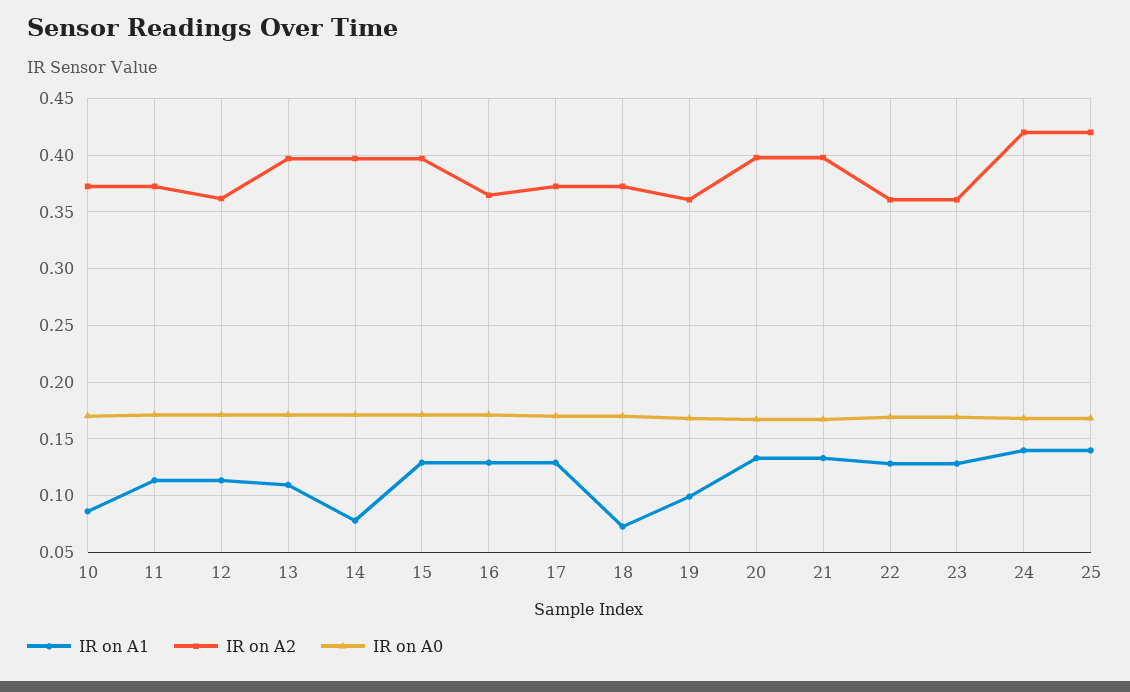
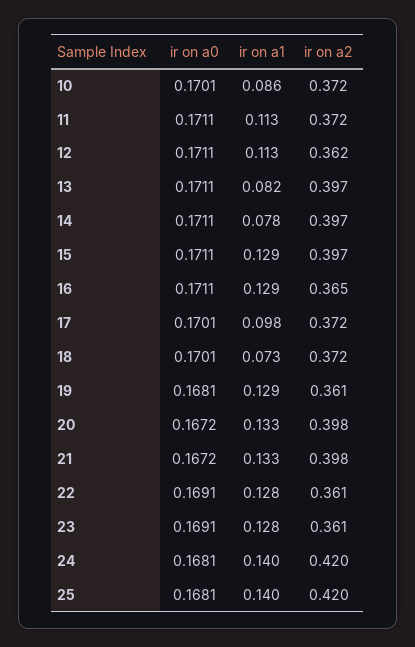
  {
    "IR on A1": {
      "10": 0.086,
      "11": 0.113,
      "12": 0.113,
-     "13": 0.11,
+     "13": 0.082,
      "14": 0.078,
      "15": 0.129,
      "16": 0.129,
-     "17": 0.13,
+     "17": 0.098,
      "18": 0.073,
-     "19": 0.1,
+     "19": 0.129,
      "20": 0.133,
      "21": 0.133,
      "22": 0.128,
      "23": 0.128,
      "24": 0.14,
      "25": 0.14
    },
    "IR on A2": {
      "10": 0.372,
      "11": 0.372,
      "12": 0.362,
      "13": 0.397,
      "14": 0.397,
      "15": 0.397,
      "16": 0.365,
      "17": 0.372,
      "18": 0.372,
      "19": 0.361,
      "20": 0.398,
      "21": 0.398,
      "22": 0.361,
      "23": 0.361,
      "24": 0.42,
      "25": 0.42
    },
    "IR on A0": {
      "10": 0.1701,
      "11": 0.1711,
      "12": 0.1711,
      "13": 0.1711,
      "14": 0.1711,
      "15": 0.1711,
      "16": 0.1711,
      "17": 0.1701,
      "18": 0.1701,
      "19": 0.1681,
      "20": 0.1672,
      "21": 0.1672,
      "22": 0.1691,
      "23": 0.1691,
      "24": 0.1681,
      "25": 0.1681
    }
  }

